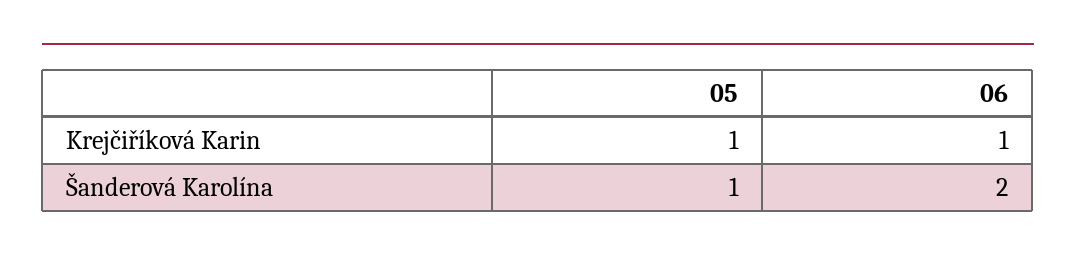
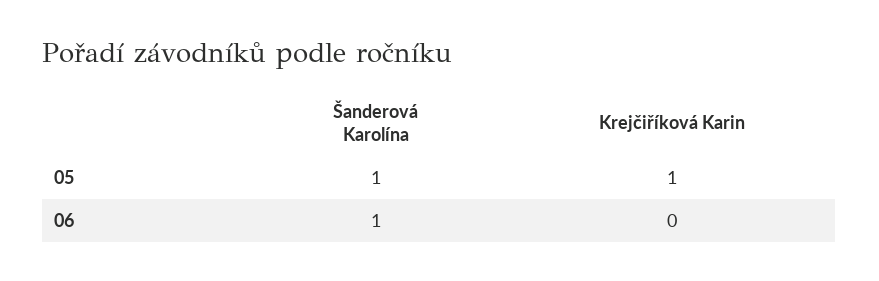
  {
    "05": {
      "Krejčiříková Karin": 1,
      "Šanderová Karolína": 1
    },
    "06": {
-     "Krejčiříková Karin": 1,
+     "Krejčiříková Karin": 0,
-     "Šanderová Karolína": 2
+     "Šanderová Karolína": 1
    }
  }

